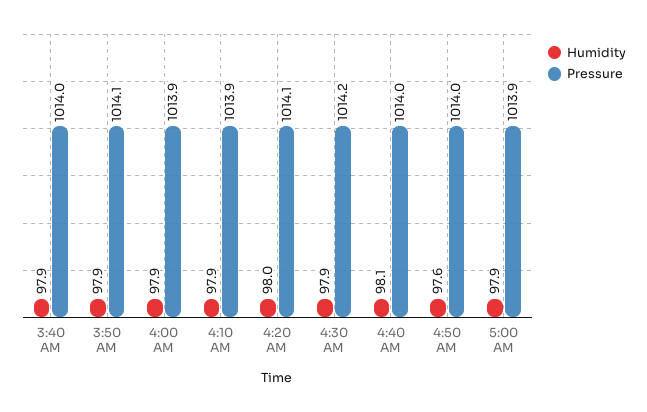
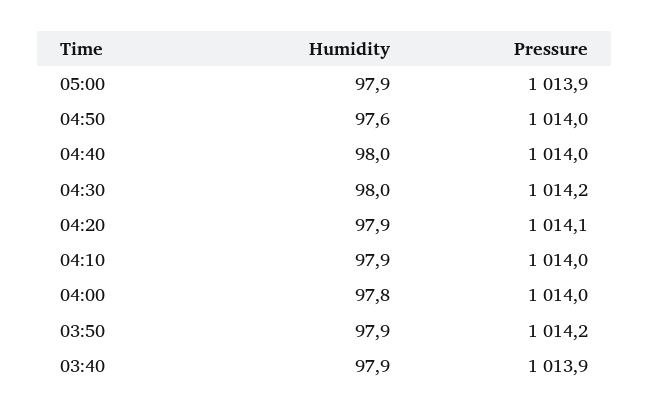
  {
    "Humidity": {
      "3:40 AM": 97.9,
      "3:50 AM": 97.9,
-     "4:00 AM": 97.9,
+     "4:00 AM": 97.8,
      "4:10 AM": 97.9,
-     "4:20 AM": 98,
+     "4:20 AM": 97.9,
-     "4:30 AM": 97.9,
+     "4:30 AM": 98,
-     "4:40 AM": 98.1,
+     "4:40 AM": 98,
      "4:50 AM": 97.6,
      "5:00 AM": 97.9
    },
    "Pressure": {
-     "3:40 AM": 1014,
+     "3:40 AM": 1013.9,
-     "3:50 AM": 1014.1,
+     "3:50 AM": 1014.2,
-     "4:00 AM": 1013.9,
+     "4:00 AM": 1014,
-     "4:10 AM": 1013.9,
+     "4:10 AM": 1014,
      "4:20 AM": 1014.1,
      "4:30 AM": 1014.2,
      "4:40 AM": 1014,
      "4:50 AM": 1014,
      "5:00 AM": 1013.9
    }
  }

